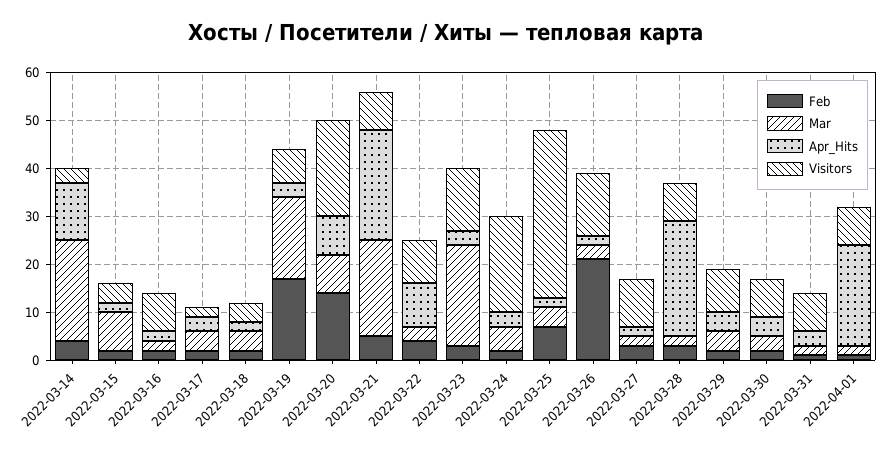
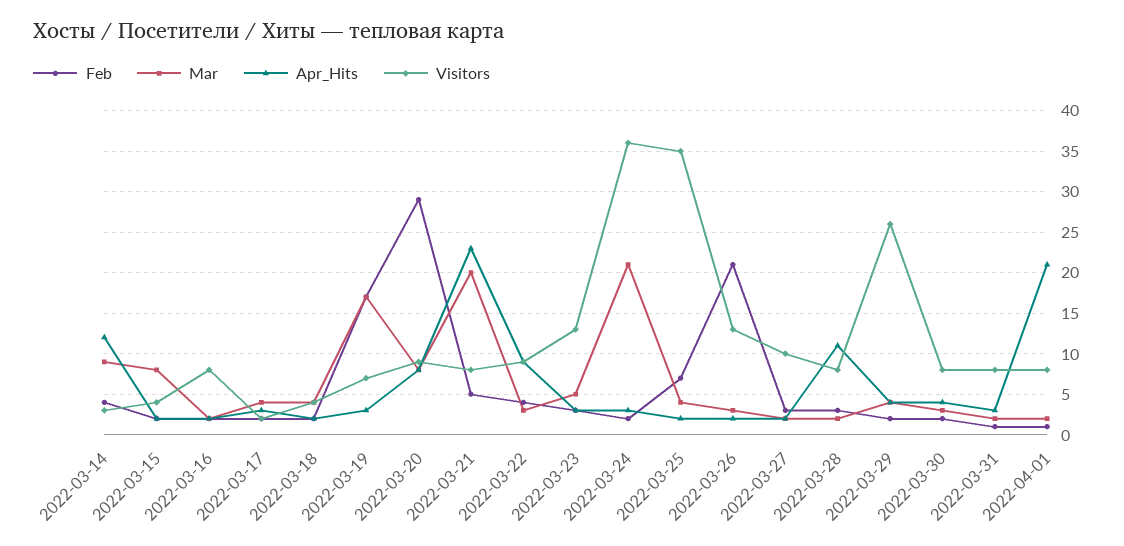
  {
    "Feb": {
      "2022-03-14": 4,
      "2022-03-15": 2,
      "2022-03-16": 2,
      "2022-03-17": 2,
      "2022-03-18": 2,
      "2022-03-19": 17,
-     "2022-03-20": 15,
+     "2022-03-20": 29,
      "2022-03-21": 5,
      "2022-03-22": 4,
      "2022-03-23": 3,
      "2022-03-24": 2,
      "2022-03-25": 7,
      "2022-03-26": 21,
      "2022-03-27": 3,
      "2022-03-28": 3,
      "2022-03-29": 2,
      "2022-03-30": 2,
      "2022-03-31": 1,
      "2022-04-01": 1
    },
    "Mar": {
-     "2022-03-14": 20,
+     "2022-03-14": 9,
      "2022-03-15": 8,
      "2022-03-16": 2,
      "2022-03-17": 4,
      "2022-03-18": 4,
      "2022-03-19": 17,
      "2022-03-20": 8,
      "2022-03-21": 20,
      "2022-03-22": 3,
-     "2022-03-23": 20,
+     "2022-03-23": 5,
-     "2022-03-24": 5,
+     "2022-03-24": 21,
      "2022-03-25": 4,
      "2022-03-26": 3,
      "2022-03-27": 2,
      "2022-03-28": 2,
      "2022-03-29": 4,
      "2022-03-30": 3,
      "2022-03-31": 2,
      "2022-04-01": 2
    },
    "Apr_Hits": {
      "2022-03-14": 12,
      "2022-03-15": 2,
      "2022-03-16": 2,
      "2022-03-17": 3,
      "2022-03-18": 2,
      "2022-03-19": 3,
      "2022-03-20": 8,
      "2022-03-21": 23,
      "2022-03-22": 9,
      "2022-03-23": 3,
      "2022-03-24": 3,
      "2022-03-25": 2,
      "2022-03-26": 2,
      "2022-03-27": 2,
-     "2022-03-28": 25,
+     "2022-03-28": 11,
      "2022-03-29": 4,
      "2022-03-30": 4,
      "2022-03-31": 3,
      "2022-04-01": 21
    },
    "Visitors": {
      "2022-03-14": 3,
      "2022-03-15": 4,
      "2022-03-16": 8,
      "2022-03-17": 2,
      "2022-03-18": 4,
      "2022-03-19": 7,
-     "2022-03-20": 20,
+     "2022-03-20": 9,
      "2022-03-21": 8,
      "2022-03-22": 9,
      "2022-03-23": 13,
-     "2022-03-24": 20,
+     "2022-03-24": 36,
      "2022-03-25": 35,
      "2022-03-26": 13,
      "2022-03-27": 10,
      "2022-03-28": 8,
-     "2022-03-29": 10,
+     "2022-03-29": 26,
      "2022-03-30": 8,
      "2022-03-31": 8,
      "2022-04-01": 8
    }
  }

